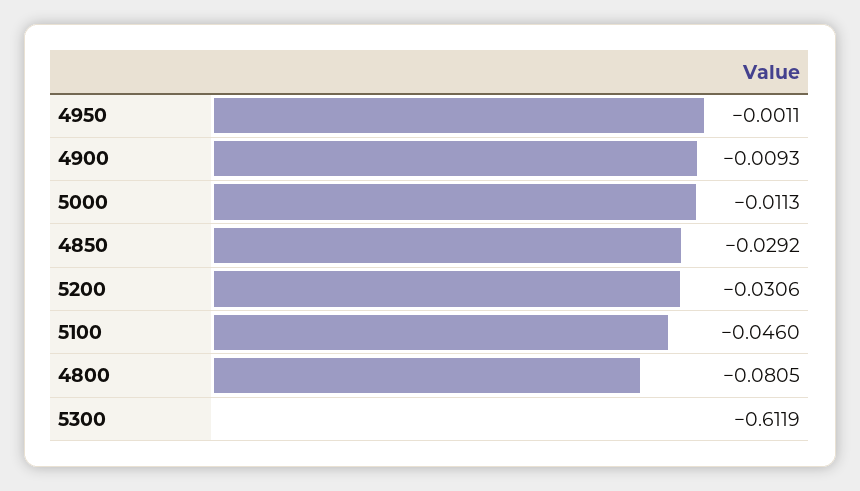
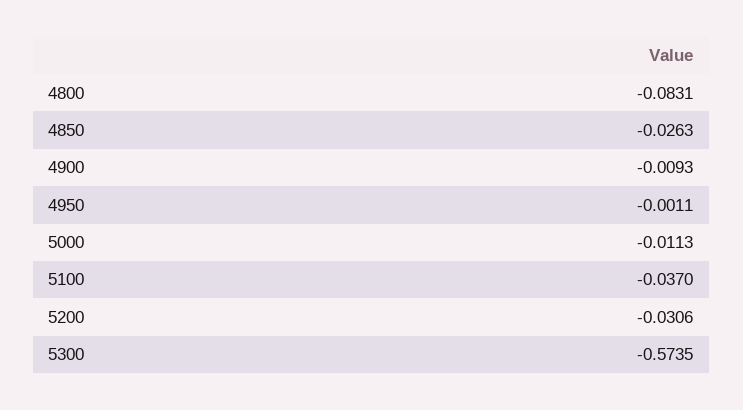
  {
    "4950": -0.0011,
    "4900": -0.0093,
    "5000": -0.0113,
-   "4850": -0.0292,
+   "4850": -0.0263,
    "5200": -0.0306,
-   "5100": -0.046,
+   "5100": -0.037,
-   "4800": -0.0805,
+   "4800": -0.0831,
-   "5300": -0.6119
+   "5300": -0.5735
  }

